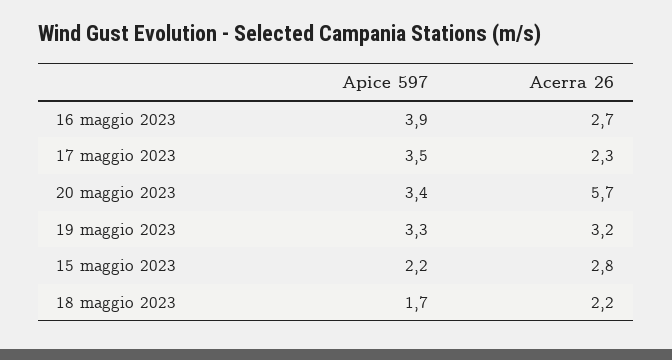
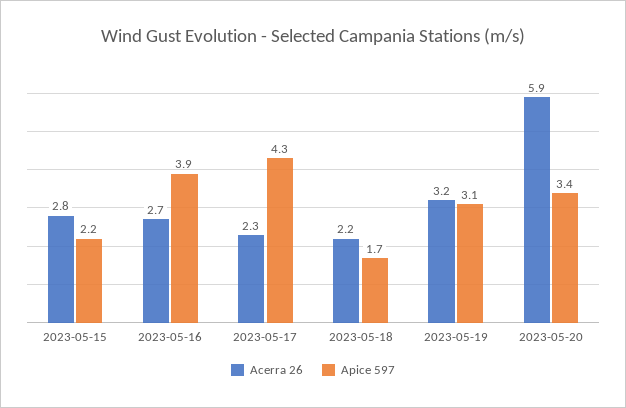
  {
    "Apice 597": {
      "16 maggio 2023": 3.9,
-     "17 maggio 2023": 3.5,
+     "17 maggio 2023": 4.3,
      "20 maggio 2023": 3.4,
-     "19 maggio 2023": 3.3,
+     "19 maggio 2023": 3.1,
      "15 maggio 2023": 2.2,
      "18 maggio 2023": 1.7
    },
    "Acerra 26": {
      "16 maggio 2023": 2.7,
      "17 maggio 2023": 2.3,
-     "20 maggio 2023": 5.7,
+     "20 maggio 2023": 5.9,
      "19 maggio 2023": 3.2,
      "15 maggio 2023": 2.8,
      "18 maggio 2023": 2.2
    }
  }

